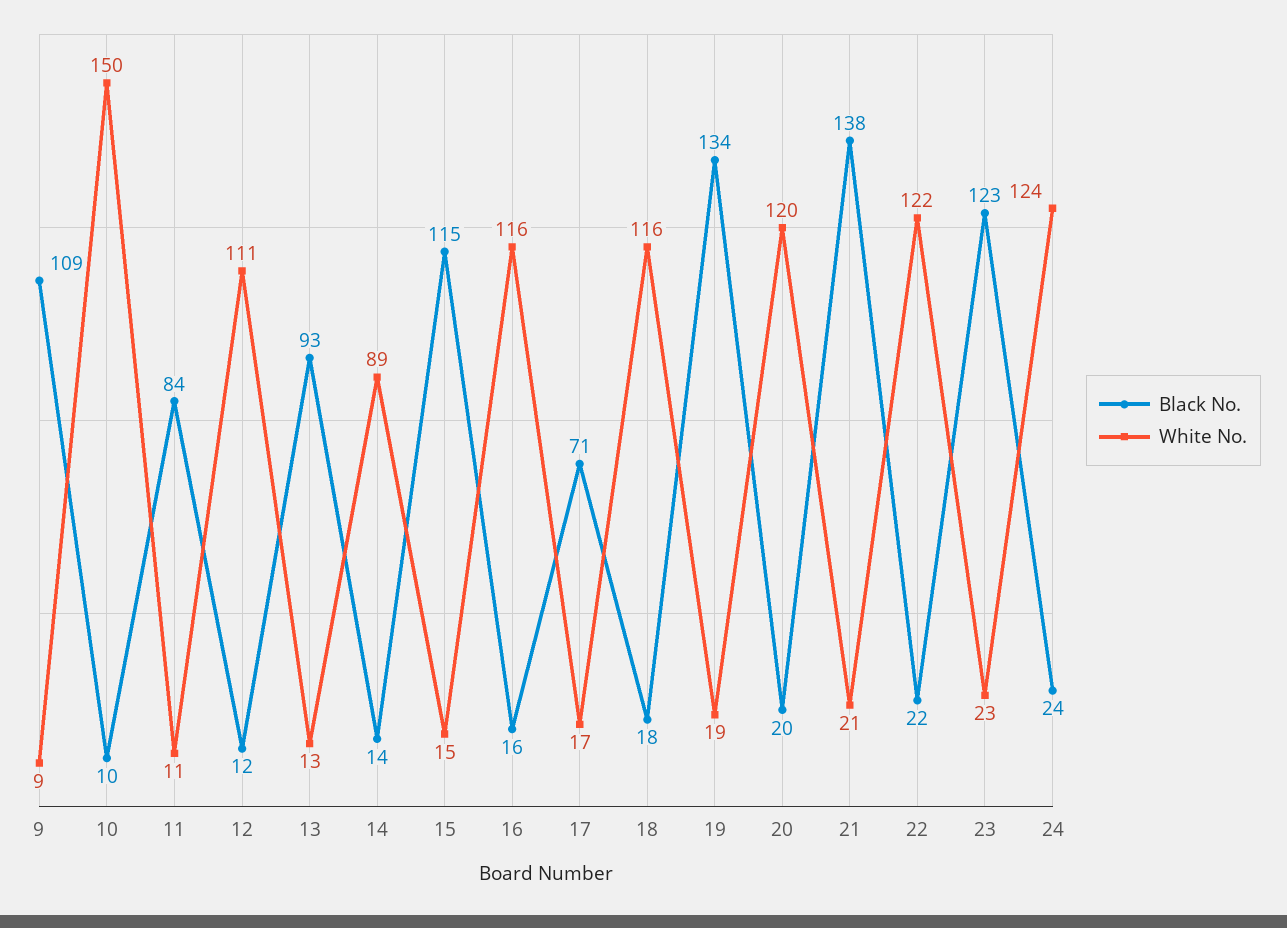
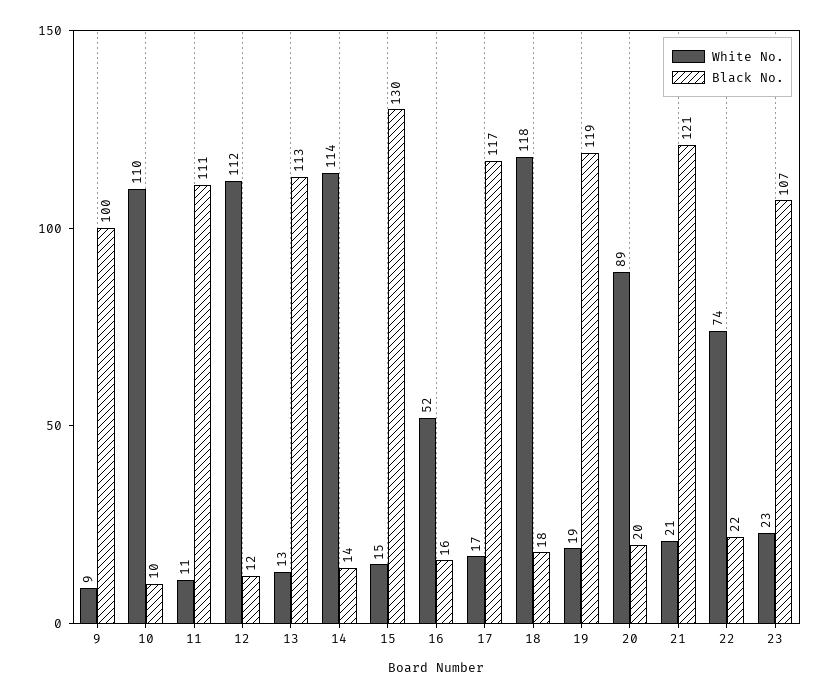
  {
    "Black No.": {
-     "9": 109,
+     "9": 100,
      "10": 10,
-     "11": 84,
+     "11": 111,
      "12": 12,
-     "13": 93,
+     "13": 113,
      "14": 14,
-     "15": 115,
+     "15": 130,
      "16": 16,
-     "17": 71,
+     "17": 117,
      "18": 18,
-     "19": 134,
+     "19": 119,
      "20": 20,
-     "21": 138,
+     "21": 121,
      "22": 22,
-     "23": 123,
+     "23": 107
-     "24": 24
    },
    "White No.": {
      "9": 9,
-     "10": 150,
+     "10": 110,
      "11": 11,
-     "12": 111,
+     "12": 112,
      "13": 13,
-     "14": 89,
+     "14": 114,
      "15": 15,
-     "16": 116,
+     "16": 52,
      "17": 17,
-     "18": 116,
+     "18": 118,
      "19": 19,
-     "20": 120,
+     "20": 89,
      "21": 21,
-     "22": 122,
+     "22": 74,
-     "23": 23,
+     "23": 23
-     "24": 124
    }
  }

